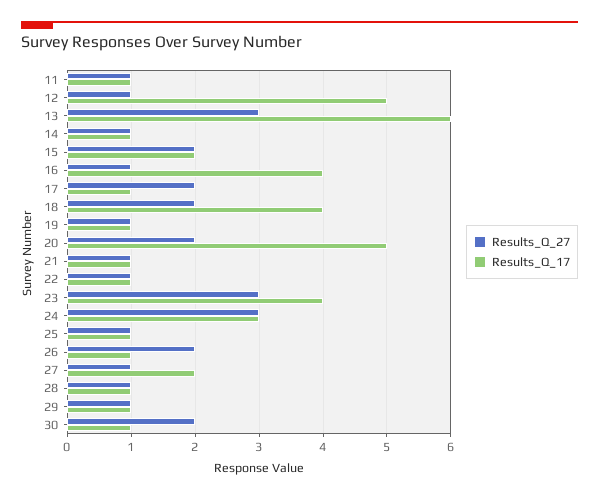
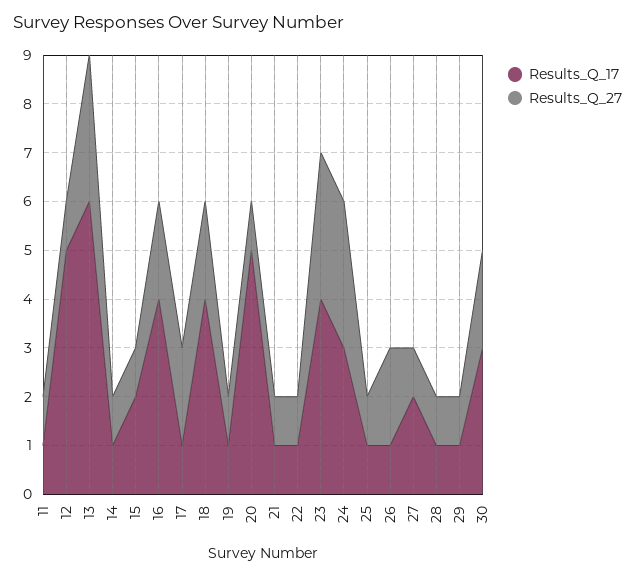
  {
    "Results_Q_27": {
      "11": 1,
      "12": 1,
      "13": 3,
      "14": 1,
-     "15": 2,
+     "15": 1,
-     "16": 1,
+     "16": 2,
      "17": 2,
      "18": 2,
      "19": 1,
-     "20": 2,
+     "20": 1,
      "21": 1,
      "22": 1,
      "23": 3,
      "24": 3,
      "25": 1,
      "26": 2,
      "27": 1,
      "28": 1,
      "29": 1,
      "30": 2
    },
    "Results_Q_17": {
      "11": 1,
      "12": 5,
      "13": 6,
      "14": 1,
      "15": 2,
      "16": 4,
      "17": 1,
      "18": 4,
      "19": 1,
      "20": 5,
      "21": 1,
      "22": 1,
      "23": 4,
      "24": 3,
      "25": 1,
      "26": 1,
      "27": 2,
      "28": 1,
      "29": 1,
-     "30": 1
+     "30": 3
    }
  }

